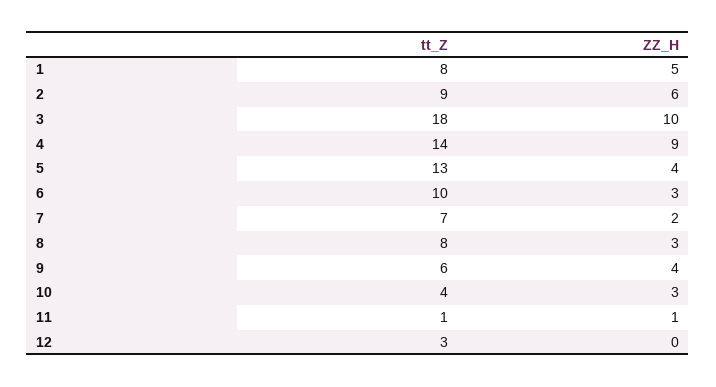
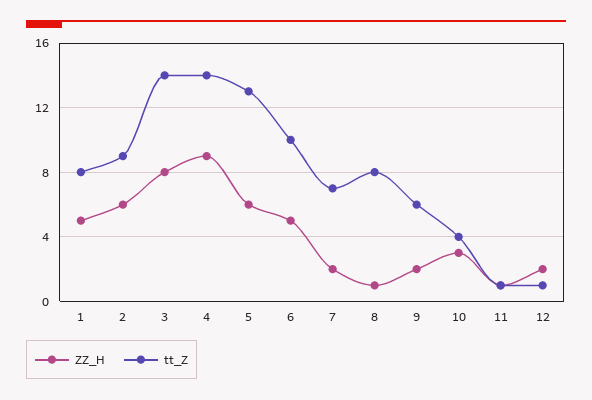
  {
    "tt_Z": {
      "1": 8,
      "2": 9,
-     "3": 18,
+     "3": 14,
      "4": 14,
      "5": 13,
      "6": 10,
      "7": 7,
      "8": 8,
      "9": 6,
      "10": 4,
      "11": 1,
-     "12": 3
+     "12": 1
    },
    "ZZ_H": {
      "1": 5,
      "2": 6,
-     "3": 10,
+     "3": 8,
      "4": 9,
-     "5": 4,
+     "5": 6,
-     "6": 3,
+     "6": 5,
      "7": 2,
-     "8": 3,
+     "8": 1,
-     "9": 4,
+     "9": 2,
      "10": 3,
      "11": 1,
-     "12": 0
+     "12": 2
    }
  }

